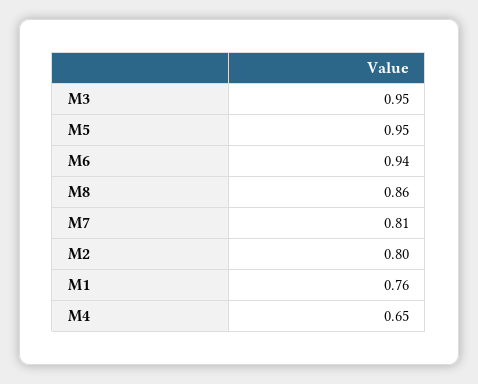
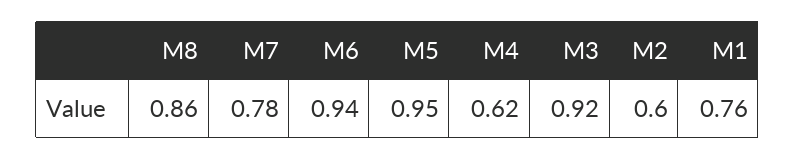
  {
-   "M3": 0.95,
+   "M3": 0.92,
    "M5": 0.95,
    "M6": 0.94,
    "M8": 0.86,
-   "M7": 0.81,
+   "M7": 0.78,
-   "M2": 0.8,
+   "M2": 0.6,
    "M1": 0.76,
-   "M4": 0.65
+   "M4": 0.62
  }

